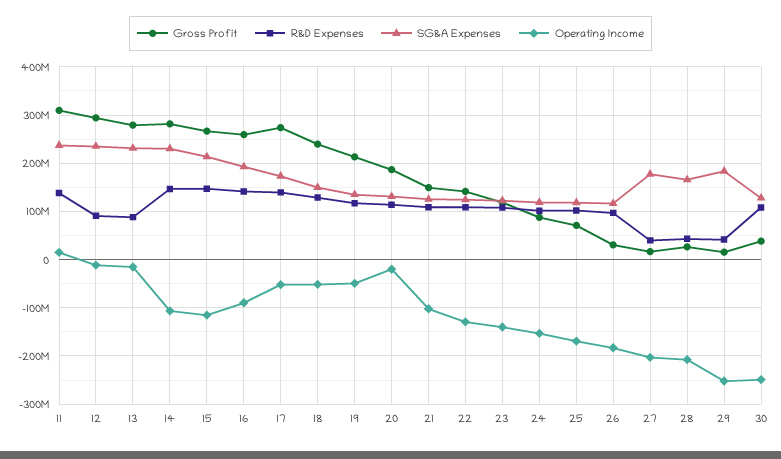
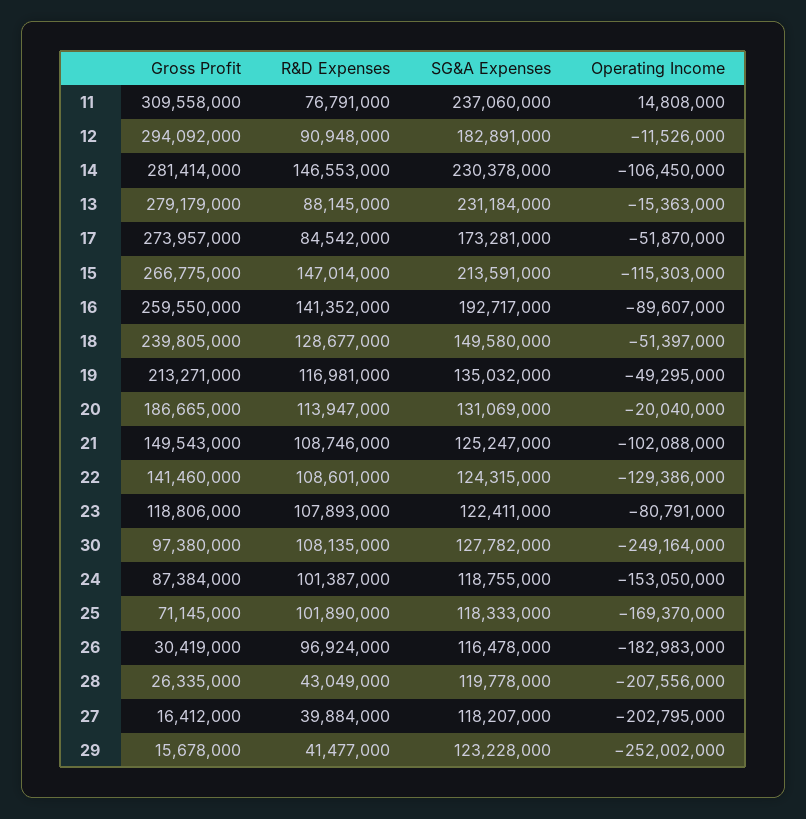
  {
    "Gross Profit": {
      "11": 309558000,
      "12": 294092000,
      "13": 279179000,
      "14": 281414000,
      "15": 266775000,
      "16": 259550000,
      "17": 273957000,
      "18": 239805000,
      "19": 213271000,
      "20": 186665000,
      "21": 149543000,
      "22": 141460000,
      "23": 118806000,
      "24": 87384000,
      "25": 71145000,
      "26": 30419000,
      "27": 16412000,
      "28": 26335000,
      "29": 15678000,
-     "30": 40000000
+     "30": 97380000
    },
    "R&D Expenses": {
-     "11": 140000000,
+     "11": 76791000,
      "12": 90948000,
      "13": 88145000,
      "14": 146553000,
      "15": 147014000,
      "16": 141352000,
-     "17": 140000000,
+     "17": 84542000,
      "18": 128677000,
      "19": 116981000,
      "20": 113947000,
      "21": 108746000,
      "22": 108601000,
      "23": 107893000,
      "24": 101387000,
      "25": 101890000,
      "26": 96924000,
      "27": 39884000,
      "28": 43049000,
      "29": 41477000,
      "30": 108135000
    },
    "SG&A Expenses": {
      "11": 237060000,
-     "12": 240000000,
+     "12": 182891000,
      "13": 231184000,
      "14": 230378000,
      "15": 213591000,
      "16": 192717000,
      "17": 173281000,
      "18": 149580000,
      "19": 135032000,
      "20": 131069000,
      "21": 125247000,
      "22": 124315000,
      "23": 122411000,
      "24": 118755000,
      "25": 118333000,
      "26": 116478000,
-     "27": 180000000,
+     "27": 118207000,
-     "28": 160000000,
+     "28": 119778000,
-     "29": 180000000,
+     "29": 123228000,
      "30": 127782000
    },
    "Operating Income": {
      "11": 14808000,
      "12": -11526000,
      "13": -15363000,
      "14": -106450000,
      "15": -115303000,
      "16": -89607000,
      "17": -51870000,
      "18": -51397000,
      "19": -49295000,
      "20": -20040000,
      "21": -102088000,
      "22": -129386000,
-     "23": -140000000,
+     "23": -80791000,
      "24": -153050000,
      "25": -169370000,
      "26": -182983000,
      "27": -202795000,
      "28": -207556000,
      "29": -252002000,
      "30": -249164000
    }
  }

